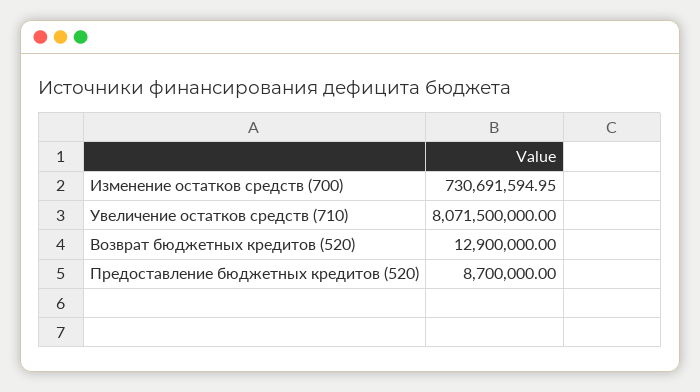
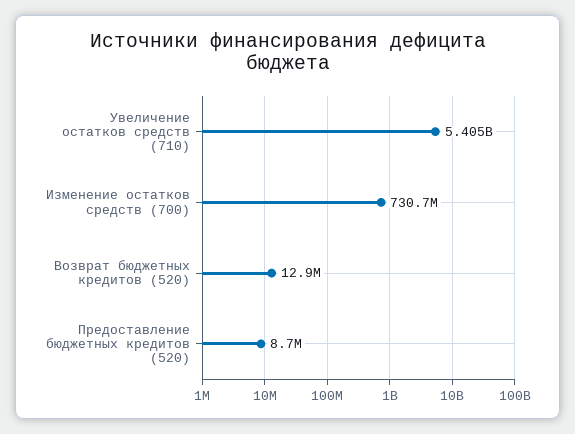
  {
    "Изменение остатков средств (700)": 730691594.95,
-   "Увеличение остатков средств (710)": 8071500000,
+   "Увеличение остатков средств (710)": 5405000000,
    "Возврат бюджетных кредитов (520)": 12900000,
    "Предоставление бюджетных кредитов (520)": 8700000
  }

